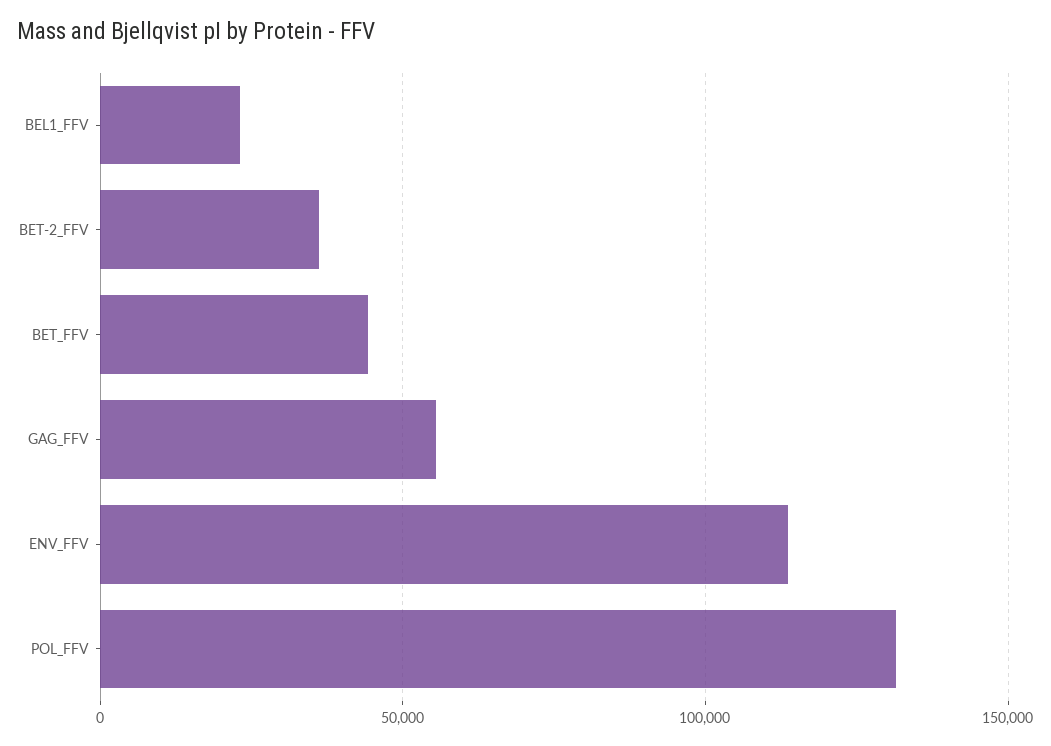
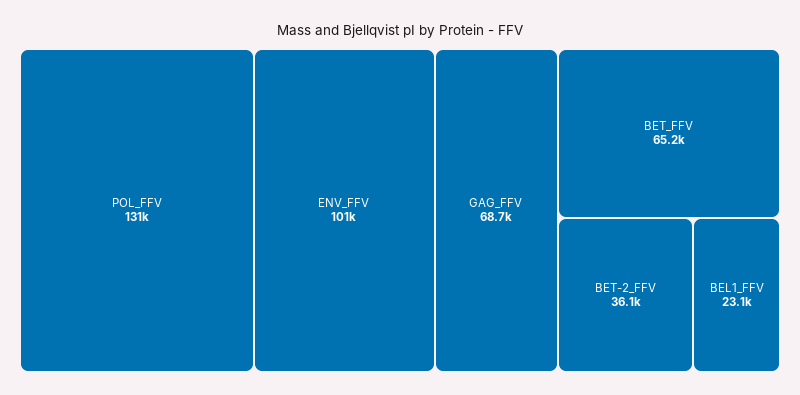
  {
    "BEL1_FFV": 23100,
    "BET-2_FFV": 36100,
-   "BET_FFV": 45000,
+   "BET_FFV": 65200,
-   "GAG_FFV": 55000,
+   "GAG_FFV": 68700,
-   "ENV_FFV": 115000,
+   "ENV_FFV": 101000,
    "POL_FFV": 131000
  }

